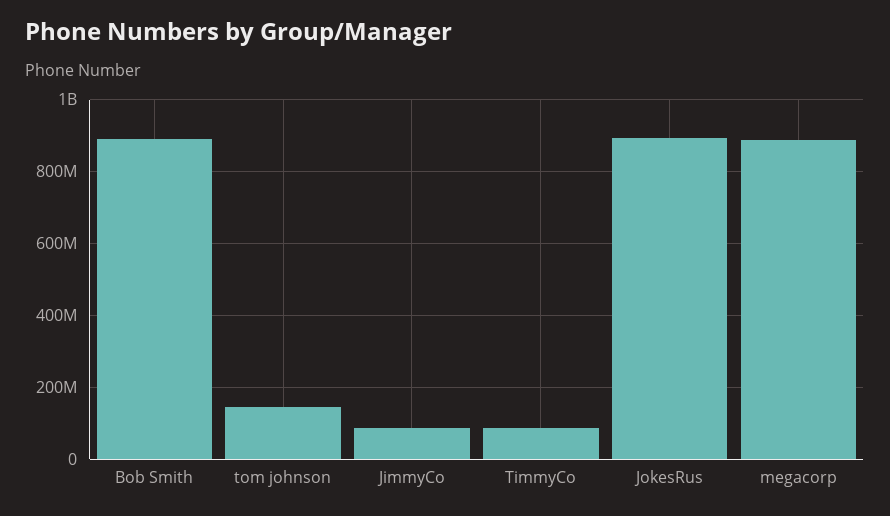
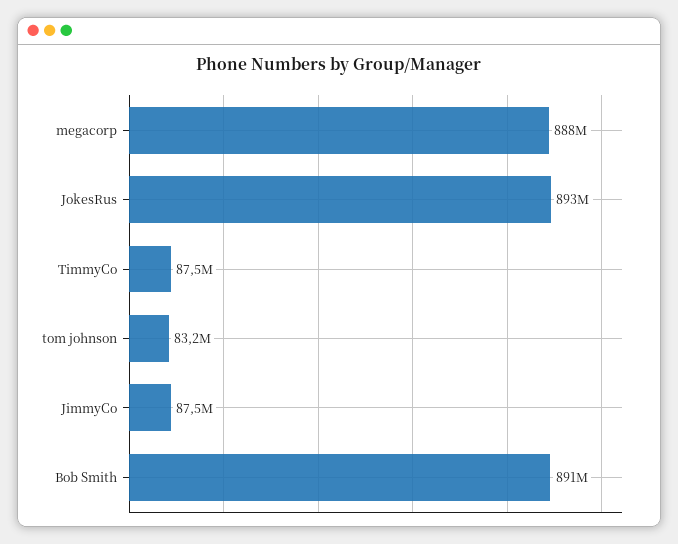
  {
    "Bob Smith": 891000000,
-   "tom johnson": 140000000,
+   "tom johnson": 83200000,
    "JimmyCo": 87500000,
    "TimmyCo": 87500000,
    "JokesRus": 893000000,
    "megacorp": 888000000
  }

